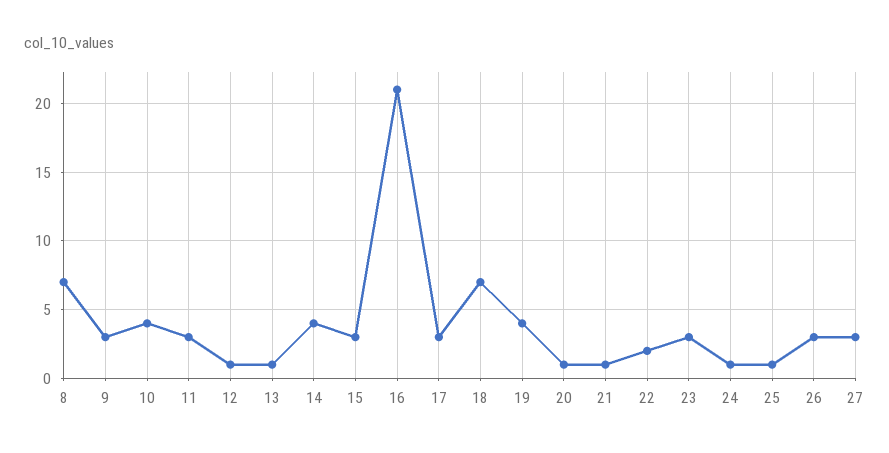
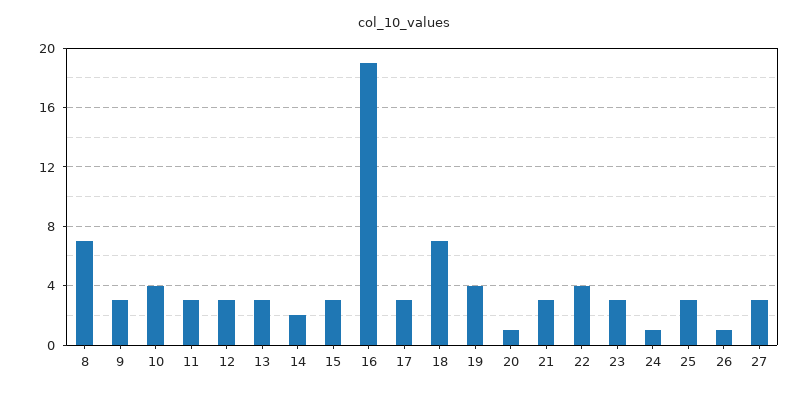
  {
    "8": 7,
    "9": 3,
    "10": 4,
    "11": 3,
-   "12": 1,
+   "12": 3,
-   "13": 1,
+   "13": 3,
-   "14": 4,
+   "14": 2,
    "15": 3,
-   "16": 21,
+   "16": 19,
    "17": 3,
    "18": 7,
    "19": 4,
    "20": 1,
-   "21": 1,
+   "21": 3,
-   "22": 2,
+   "22": 4,
    "23": 3,
    "24": 1,
-   "25": 1,
+   "25": 3,
-   "26": 3,
+   "26": 1,
    "27": 3
  }

